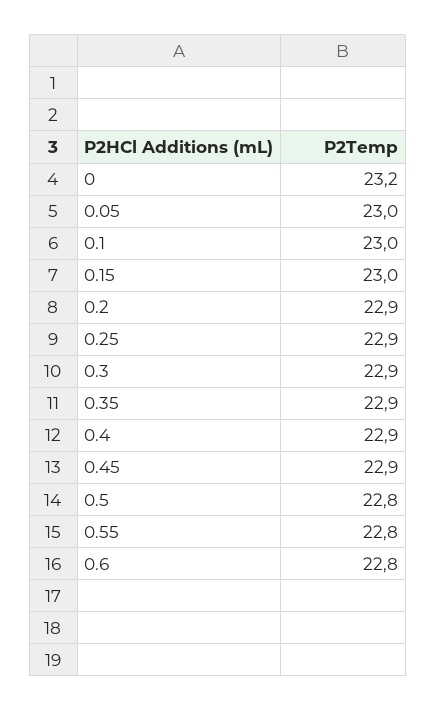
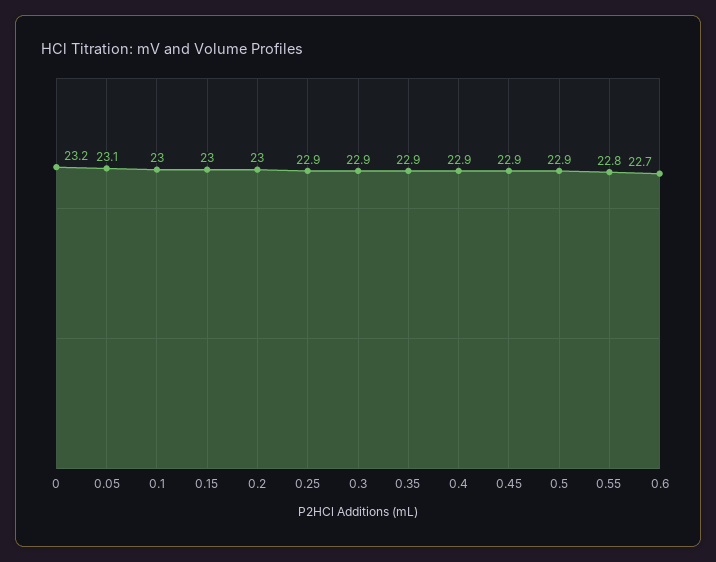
  {
    "0": 23.2,
-   "0.05": 23,
+   "0.05": 23.1,
    "0.1": 23,
    "0.15": 23,
-   "0.2": 22.9,
+   "0.2": 23,
    "0.25": 22.9,
    "0.3": 22.9,
    "0.35": 22.9,
    "0.4": 22.9,
    "0.45": 22.9,
-   "0.5": 22.8,
+   "0.5": 22.9,
    "0.55": 22.8,
-   "0.6": 22.8
+   "0.6": 22.7
  }

